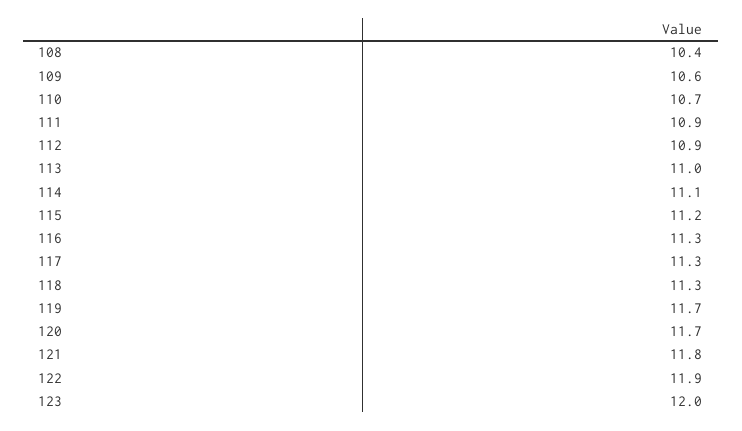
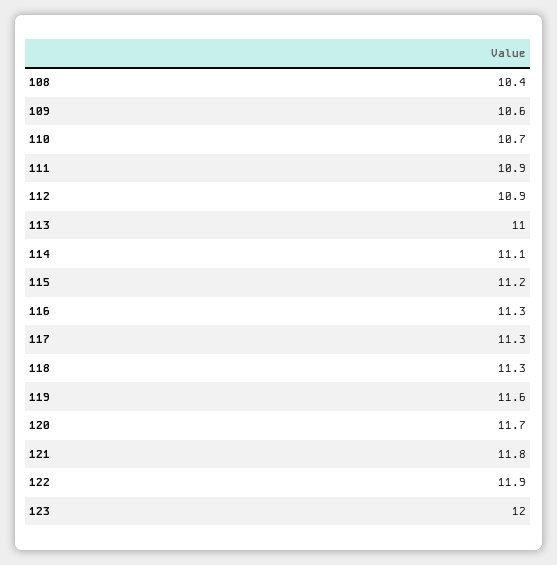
  {
    "108": 10.4,
    "109": 10.6,
    "110": 10.7,
    "111": 10.9,
    "112": 10.9,
    "113": 11,
    "114": 11.1,
    "115": 11.2,
    "116": 11.3,
    "117": 11.3,
    "118": 11.3,
-   "119": 11.7,
+   "119": 11.6,
    "120": 11.7,
    "121": 11.8,
    "122": 11.9,
    "123": 12
  }

